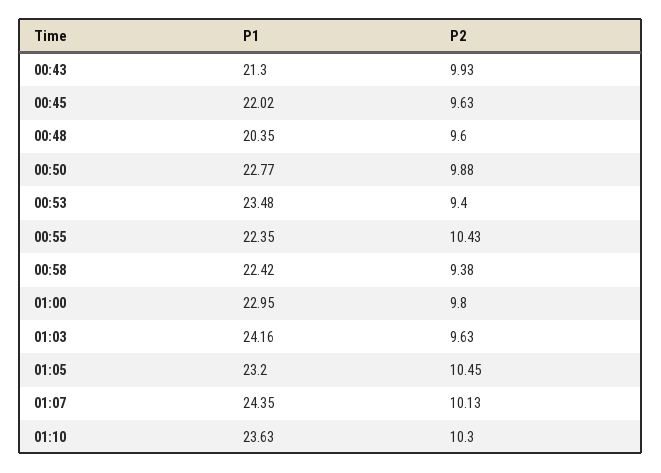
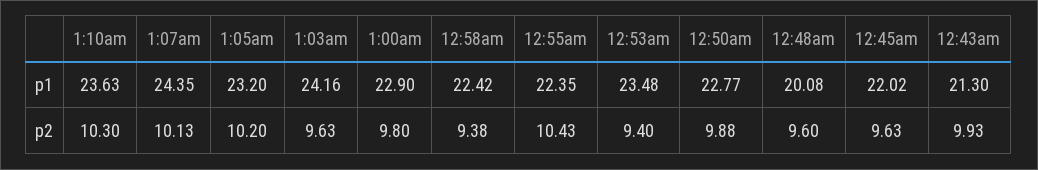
  {
    "P1": {
      "00:43": 21.3,
      "00:45": 22.02,
-     "00:48": 20.35,
+     "00:48": 20.08,
      "00:50": 22.77,
      "00:53": 23.48,
      "00:55": 22.35,
      "00:58": 22.42,
-     "01:00": 22.95,
+     "01:00": 22.9,
      "01:03": 24.16,
      "01:05": 23.2,
      "01:07": 24.35,
      "01:10": 23.63
    },
    "P2": {
      "00:43": 9.93,
      "00:45": 9.63,
      "00:48": 9.6,
      "00:50": 9.88,
      "00:53": 9.4,
      "00:55": 10.43,
      "00:58": 9.38,
      "01:00": 9.8,
      "01:03": 9.63,
-     "01:05": 10.45,
+     "01:05": 10.2,
      "01:07": 10.13,
      "01:10": 10.3
    }
  }

